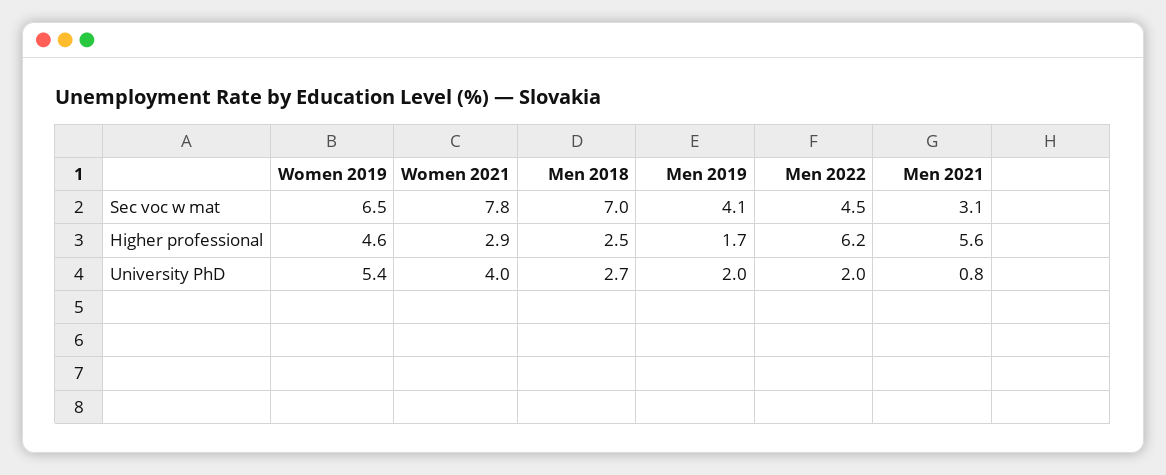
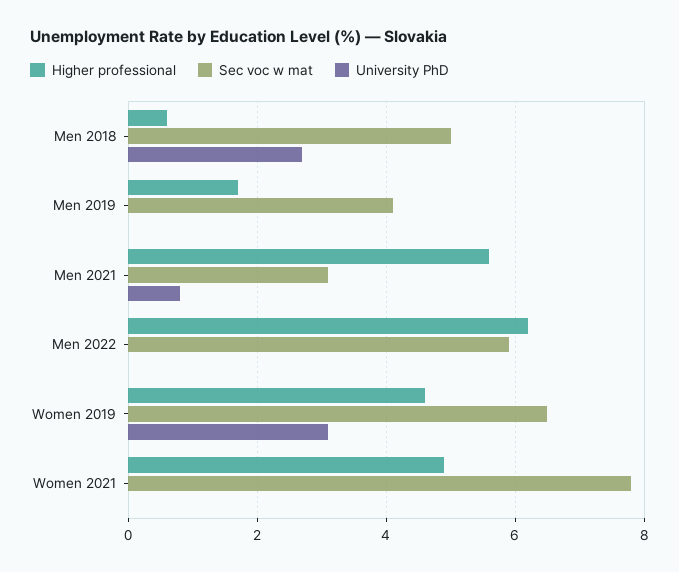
  {
    "Sec voc w mat": {
      "Women 2019": 6.5,
      "Women 2021": 7.8,
-     "Men 2018": 7,
+     "Men 2018": 5,
      "Men 2019": 4.1,
-     "Men 2022": 4.5,
+     "Men 2022": 6,
      "Men 2021": 3.1
    },
    "Higher professional": {
      "Women 2019": 4.6,
-     "Women 2021": 2.9,
+     "Women 2021": 5,
-     "Men 2018": 2.5,
+     "Men 2018": 0.5,
      "Men 2019": 1.7,
      "Men 2022": 6.2,
      "Men 2021": 5.6
    },
    "University PhD": {
-     "Women 2019": 5.4,
+     "Women 2019": 3,
-     "Women 2021": 4,
+     "Women 2021": 0,
      "Men 2018": 2.7,
-     "Men 2019": 2,
+     "Men 2019": 0,
-     "Men 2022": 2,
+     "Men 2022": 0,
      "Men 2021": 0.8
    }
  }

